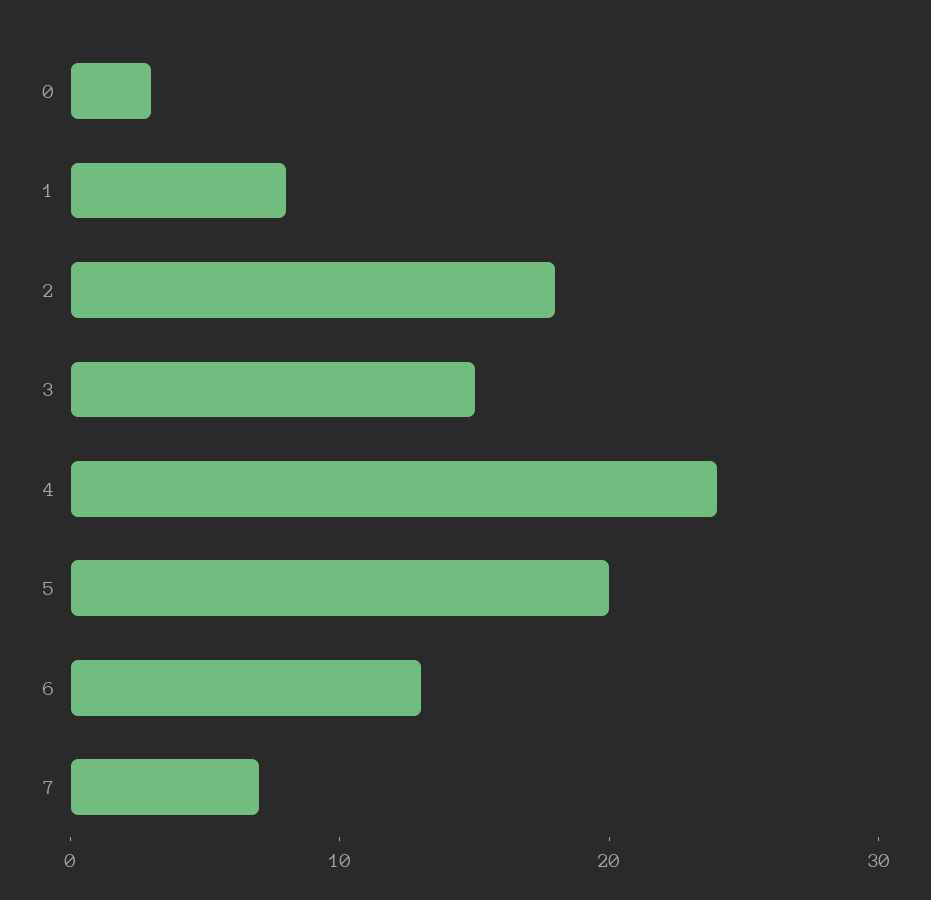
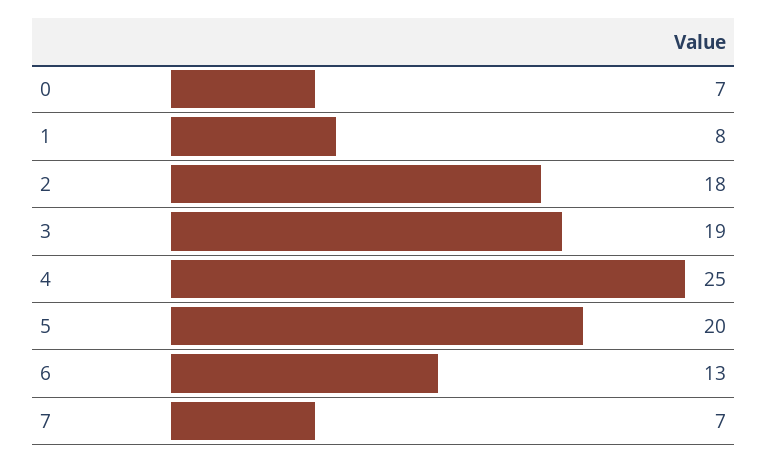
  {
-   "0": 3,
+   "0": 7,
    "1": 8,
    "2": 18,
-   "3": 15,
+   "3": 19,
-   "4": 24,
+   "4": 25,
    "5": 20,
    "6": 13,
    "7": 7
  }

